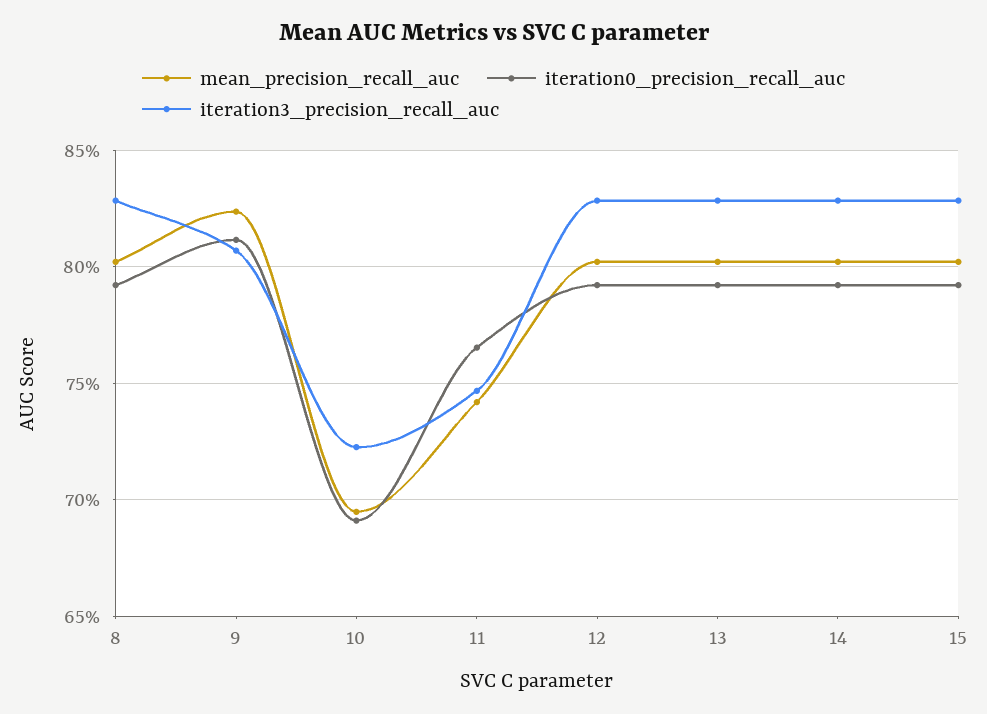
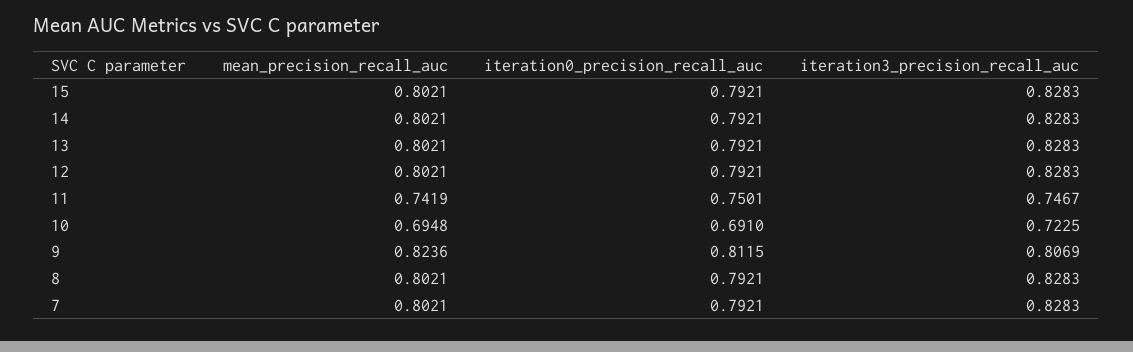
  {
    "mean_precision_recall_auc": {
      "8": 0.8021,
      "9": 0.8236,
      "10": 0.6948,
      "11": 0.7419,
      "12": 0.8021,
      "13": 0.8021,
      "14": 0.8021,
-     "15": 0.8021
+     "15": 0.8021,
+     "7": 0.8021
    },
    "iteration0_precision_recall_auc": {
      "8": 0.7921,
      "9": 0.8115,
      "10": 0.691,
-     "11": 0.765,
+     "11": 0.7501,
      "12": 0.7921,
      "13": 0.7921,
      "14": 0.7921,
-     "15": 0.7921
+     "15": 0.7921,
+     "7": 0.7921
    },
    "iteration3_precision_recall_auc": {
      "8": 0.8283,
      "9": 0.8069,
      "10": 0.7225,
      "11": 0.7467,
      "12": 0.8283,
      "13": 0.8283,
      "14": 0.8283,
-     "15": 0.8283
+     "15": 0.8283,
+     "7": 0.8283
    }
  }

